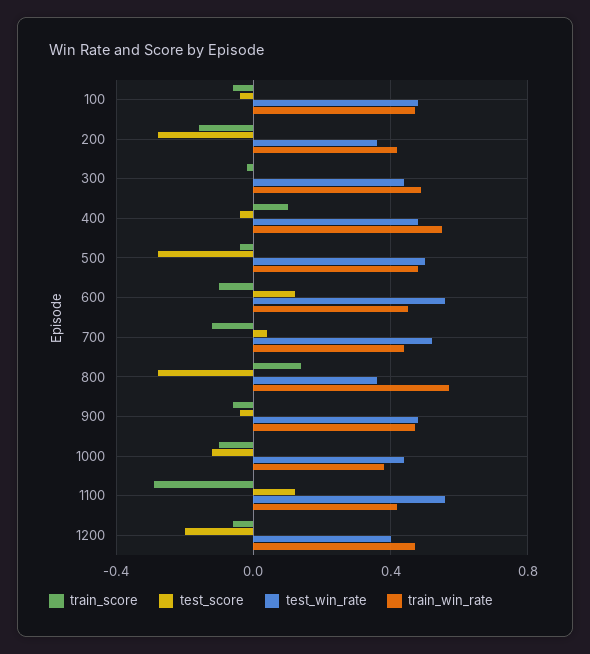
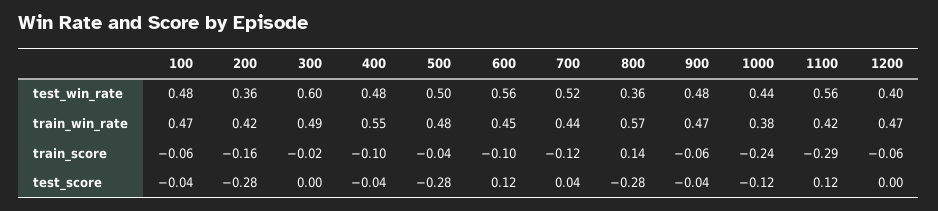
  {
    "train_score": {
      "100": -0.06,
      "200": -0.16,
      "300": -0.02,
-     "400": 0.1,
+     "400": -0.1,
      "500": -0.04,
      "600": -0.1,
      "700": -0.12,
      "800": 0.14,
      "900": -0.06,
-     "1000": -0.1,
+     "1000": -0.24,
      "1100": -0.29,
      "1200": -0.06
    },
    "test_score": {
      "100": -0.04,
      "200": -0.28,
      "300": 0,
      "400": -0.04,
      "500": -0.28,
      "600": 0.12,
      "700": 0.04,
      "800": -0.28,
      "900": -0.04,
      "1000": -0.12,
      "1100": 0.12,
-     "1200": -0.2
+     "1200": 0
    },
    "test_win_rate": {
      "100": 0.48,
      "200": 0.36,
-     "300": 0.45,
+     "300": 0.6,
      "400": 0.48,
      "500": 0.5,
      "600": 0.56,
      "700": 0.52,
      "800": 0.36,
      "900": 0.48,
      "1000": 0.44,
      "1100": 0.56,
      "1200": 0.4
    },
    "train_win_rate": {
      "100": 0.47,
      "200": 0.42,
      "300": 0.49,
      "400": 0.55,
      "500": 0.48,
      "600": 0.45,
      "700": 0.44,
      "800": 0.57,
      "900": 0.47,
      "1000": 0.38,
      "1100": 0.42,
      "1200": 0.47
    }
  }

